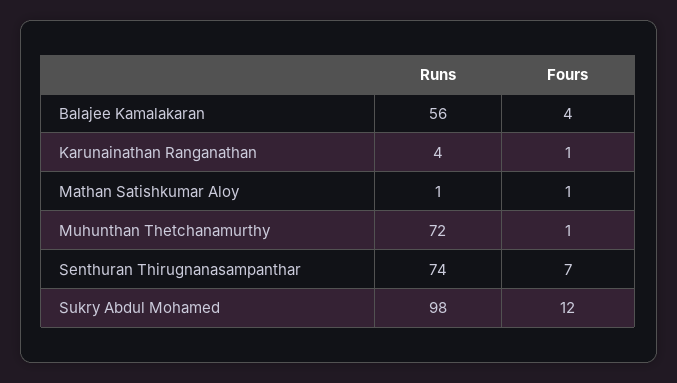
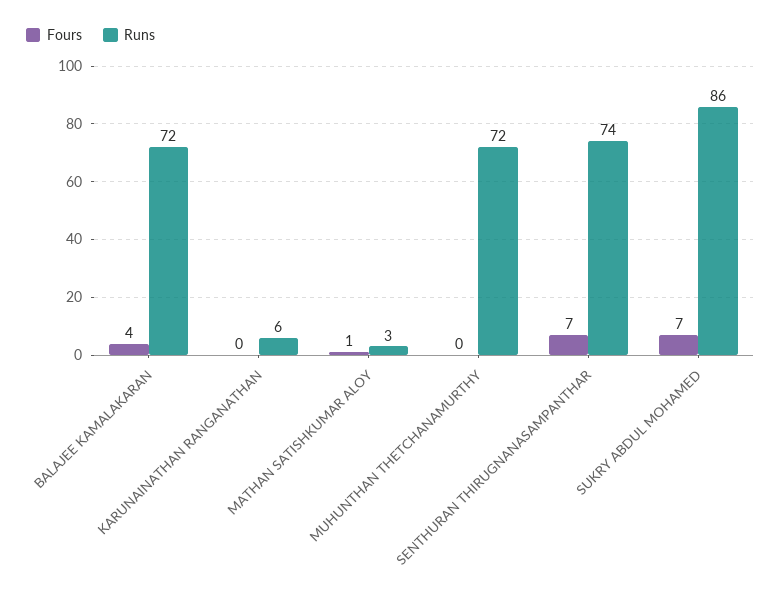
  {
    "Runs": {
-     "Balajee Kamalakaran": 56,
+     "Balajee Kamalakaran": 72,
-     "Karunainathan Ranganathan": 4,
+     "Karunainathan Ranganathan": 6,
-     "Mathan Satishkumar Aloy": 1,
+     "Mathan Satishkumar Aloy": 3,
      "Muhunthan Thetchanamurthy": 72,
      "Senthuran Thirugnanasampanthar": 74,
-     "Sukry Abdul Mohamed": 98
+     "Sukry Abdul Mohamed": 86
    },
    "Fours": {
      "Balajee Kamalakaran": 4,
-     "Karunainathan Ranganathan": 1,
+     "Karunainathan Ranganathan": 0,
      "Mathan Satishkumar Aloy": 1,
-     "Muhunthan Thetchanamurthy": 1,
+     "Muhunthan Thetchanamurthy": 0,
      "Senthuran Thirugnanasampanthar": 7,
-     "Sukry Abdul Mohamed": 12
+     "Sukry Abdul Mohamed": 7
    }
  }

